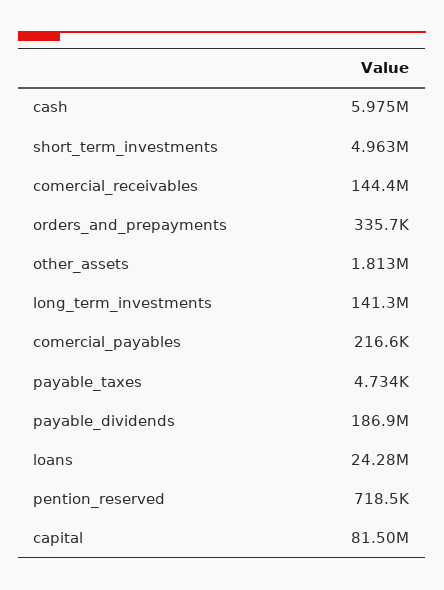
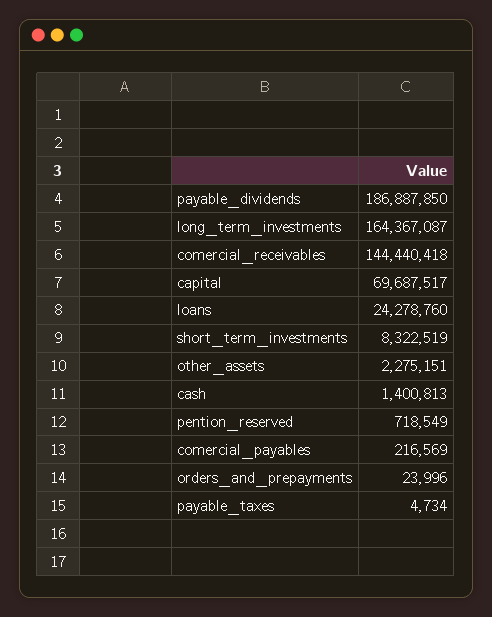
  {
-   "cash": 5975000,
+   "cash": 1400813,
-   "short_term_investments": 4963000,
+   "short_term_investments": 8322519,
    "comercial_receivables": 144440418,
-   "orders_and_prepayments": 335700,
+   "orders_and_prepayments": 23996,
-   "other_assets": 1813000,
+   "other_assets": 2275151,
-   "long_term_investments": 141300000,
+   "long_term_investments": 164367087,
    "comercial_payables": 216569,
    "payable_taxes": 4734,
    "payable_dividends": 186887850,
    "loans": 24278760,
    "pention_reserved": 718549,
-   "capital": 81500000
+   "capital": 69687517
  }

